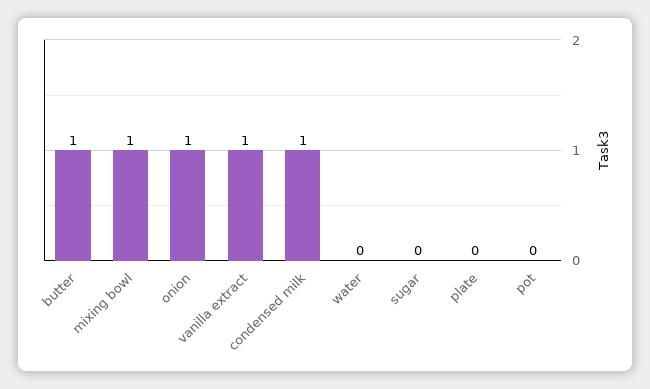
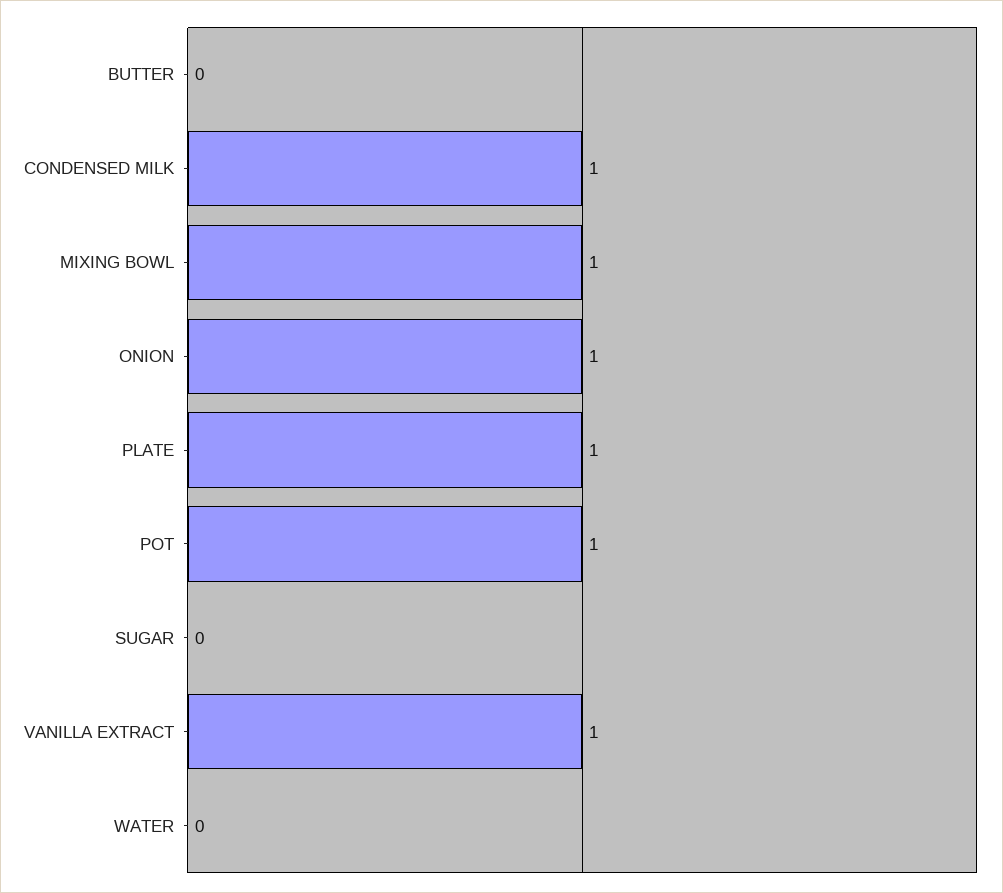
  {
-   "butter": 1,
+   "butter": 0,
    "mixing bowl": 1,
    "onion": 1,
    "vanilla extract": 1,
    "condensed milk": 1,
    "water": 0,
    "sugar": 0,
-   "plate": 0,
+   "plate": 1,
-   "pot": 0
+   "pot": 1
  }

